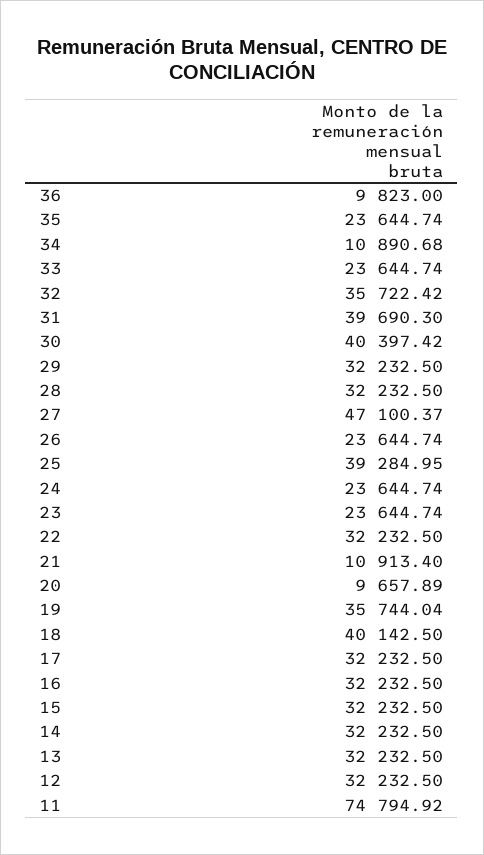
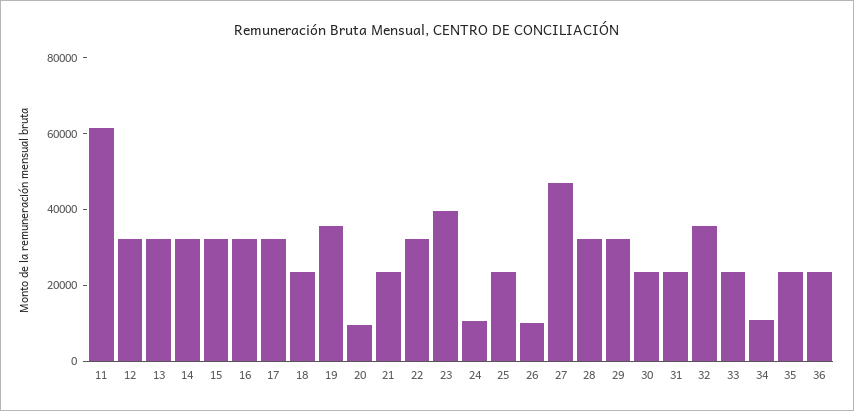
  {
-   "36": 9823,
+   "36": 25000,
    "35": 23644.74,
    "34": 10890.68,
    "33": 23644.74,
    "32": 35722.42,
-   "31": 39690.3,
+   "31": 25000,
-   "30": 40397.42,
+   "30": 25000,
    "29": 32232.5,
    "28": 32232.5,
    "27": 47100.37,
-   "26": 23644.74,
+   "26": 10000,
-   "25": 39284.95,
+   "25": 25000,
-   "24": 23644.74,
+   "24": 10000,
-   "23": 23644.74,
+   "23": 40000,
    "22": 32232.5,
-   "21": 10913.4,
+   "21": 25000,
    "20": 9657.89,
    "19": 35744.04,
-   "18": 40142.5,
+   "18": 25000,
    "17": 32232.5,
    "16": 32232.5,
    "15": 32232.5,
    "14": 32232.5,
    "13": 32232.5,
    "12": 32232.5,
-   "11": 74794.92
+   "11": 60000
  }

